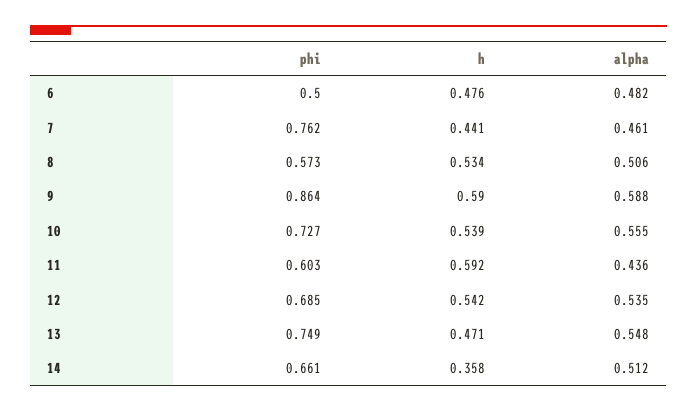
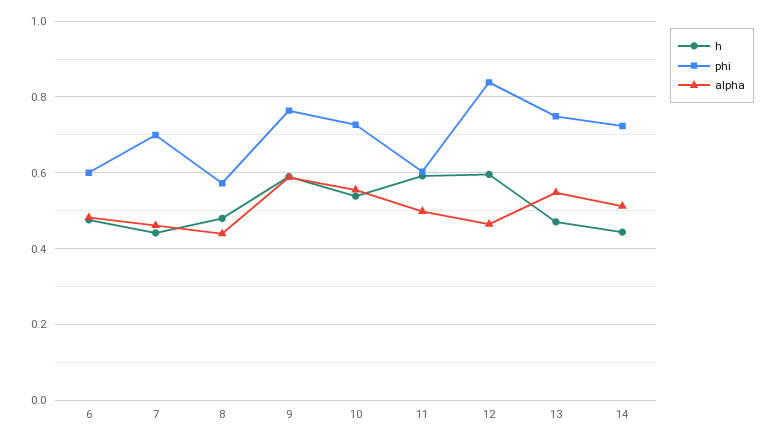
  {
    "phi": {
-     "6": 0.5,
+     "6": 0.6,
-     "7": 0.762,
+     "7": 0.7,
      "8": 0.573,
-     "9": 0.864,
+     "9": 0.76,
      "10": 0.727,
      "11": 0.603,
-     "12": 0.685,
+     "12": 0.84,
      "13": 0.749,
-     "14": 0.661
+     "14": 0.72
    },
    "h": {
      "6": 0.476,
      "7": 0.441,
-     "8": 0.534,
+     "8": 0.48,
      "9": 0.59,
      "10": 0.539,
      "11": 0.592,
-     "12": 0.542,
+     "12": 0.6,
      "13": 0.471,
-     "14": 0.358
+     "14": 0.44
    },
    "alpha": {
      "6": 0.482,
      "7": 0.461,
-     "8": 0.506,
+     "8": 0.44,
      "9": 0.588,
      "10": 0.555,
-     "11": 0.436,
+     "11": 0.5,
-     "12": 0.535,
+     "12": 0.46,
      "13": 0.548,
      "14": 0.512
    }
  }

